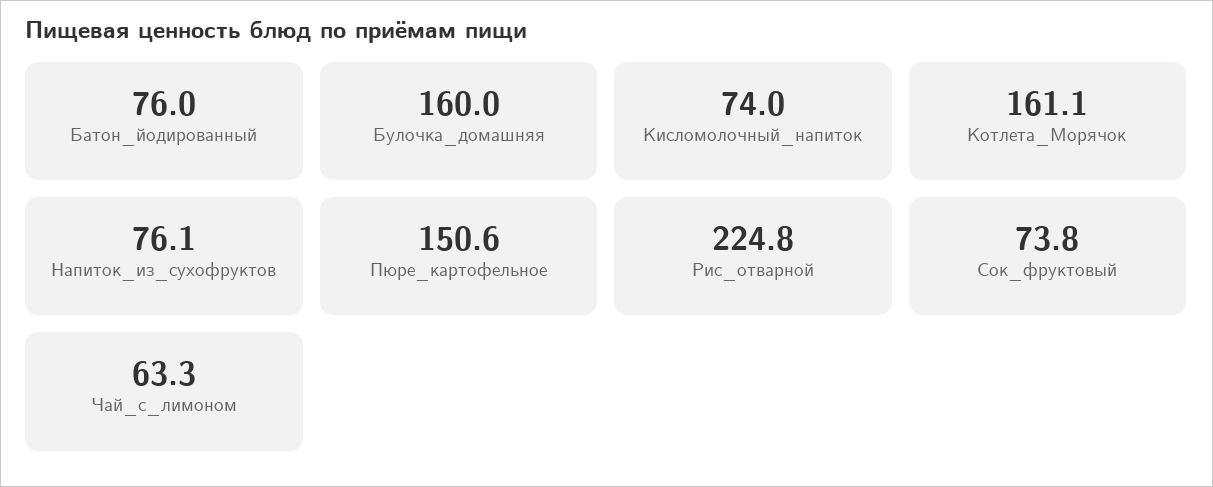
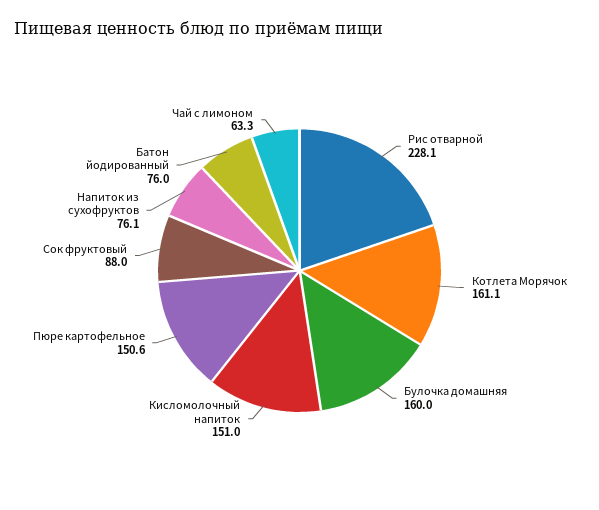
  {
    "Батон_йодированный": 76,
    "Булочка_домашняя": 160,
-   "Кисломолочный_напиток": 74,
+   "Кисломолочный_напиток": 151,
    "Котлета_Морячок": 161.1,
    "Напиток_из_сухофруктов": 76.1,
    "Пюре_картофельное": 150.6,
-   "Рис_отварной": 224.8,
+   "Рис_отварной": 228.1,
-   "Сок_фруктовый": 73.8,
+   "Сок_фруктовый": 88,
    "Чай_с_лимоном": 63.3
  }

